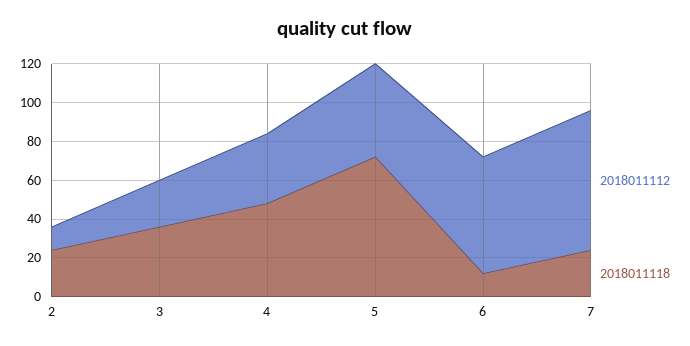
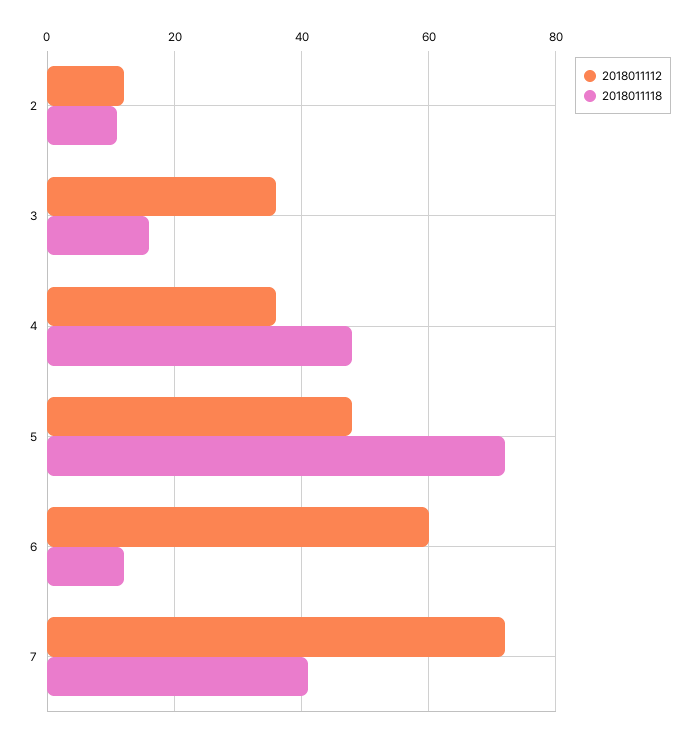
  {
    "2018011112": {
      "2": 10,
-     "3": 25,
+     "3": 35,
      "4": 35,
      "5": 50,
      "6": 60,
      "7": 70
    },
    "2018011118": {
-     "2": 25,
+     "2": 10,
-     "3": 35,
+     "3": 15,
      "4": 50,
      "5": 70,
      "6": 10,
-     "7": 25
+     "7": 40
    }
  }

